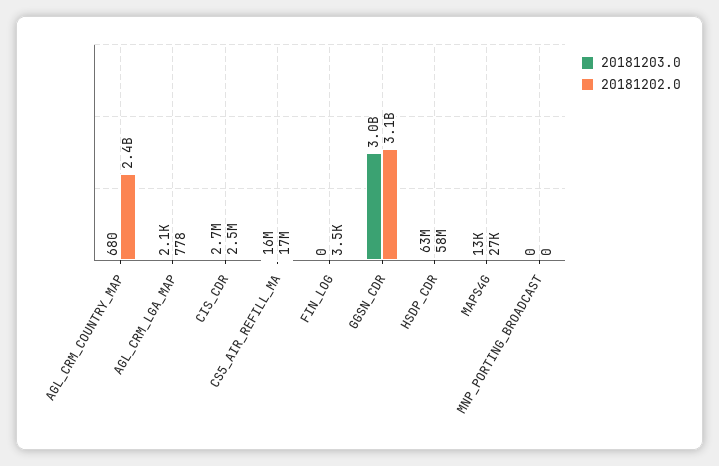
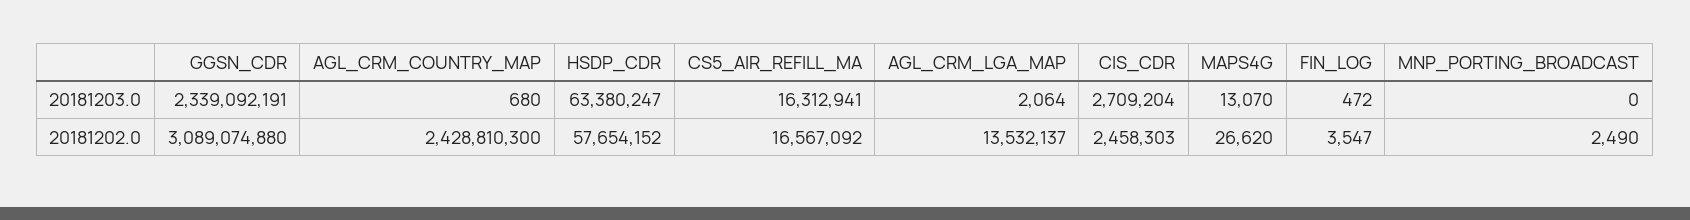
  {
    "20181203.0": {
      "AGL_CRM_COUNTRY_MAP": 680,
      "AGL_CRM_LGA_MAP": 2064,
      "CIS_CDR": 2709204,
      "CS5_AIR_REFILL_MA": 16312941,
-     "FIN_LOG": 0,
+     "FIN_LOG": 472,
-     "GGSN_CDR": 3000000000,
+     "GGSN_CDR": 2339092191,
      "HSDP_CDR": 63380247,
      "MAPS4G": 13070,
      "MNP_PORTING_BROADCAST": 0
    },
    "20181202.0": {
      "AGL_CRM_COUNTRY_MAP": 2428810300,
-     "AGL_CRM_LGA_MAP": 778,
+     "AGL_CRM_LGA_MAP": 13532137,
      "CIS_CDR": 2458303,
      "CS5_AIR_REFILL_MA": 16567092,
      "FIN_LOG": 3547,
      "GGSN_CDR": 3089074880,
      "HSDP_CDR": 57654152,
      "MAPS4G": 26620,
-     "MNP_PORTING_BROADCAST": 0
+     "MNP_PORTING_BROADCAST": 2490
    }
  }

